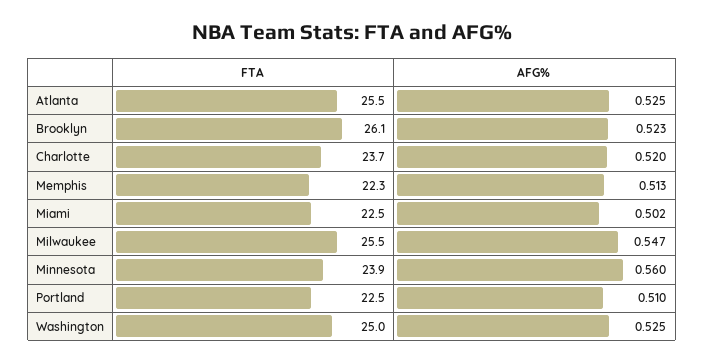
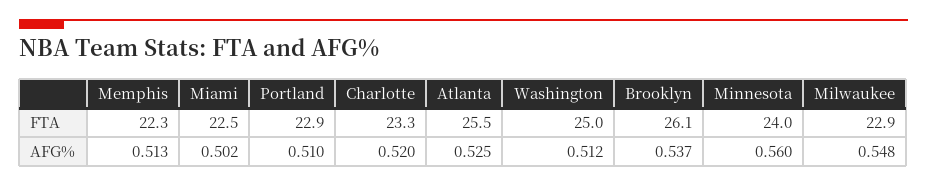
  {
    "FTA": {
      "Atlanta": 25.5,
      "Brooklyn": 26.1,
-     "Charlotte": 23.7,
+     "Charlotte": 23.3,
      "Memphis": 22.3,
      "Miami": 22.5,
-     "Milwaukee": 25.5,
+     "Milwaukee": 22.9,
-     "Minnesota": 23.9,
+     "Minnesota": 24,
-     "Portland": 22.5,
+     "Portland": 22.9,
      "Washington": 25
    },
    "AFG%": {
      "Atlanta": 0.525,
-     "Brooklyn": 0.523,
+     "Brooklyn": 0.537,
      "Charlotte": 0.52,
      "Memphis": 0.513,
      "Miami": 0.502,
-     "Milwaukee": 0.547,
+     "Milwaukee": 0.548,
      "Minnesota": 0.56,
      "Portland": 0.51,
-     "Washington": 0.525
+     "Washington": 0.512
    }
  }

